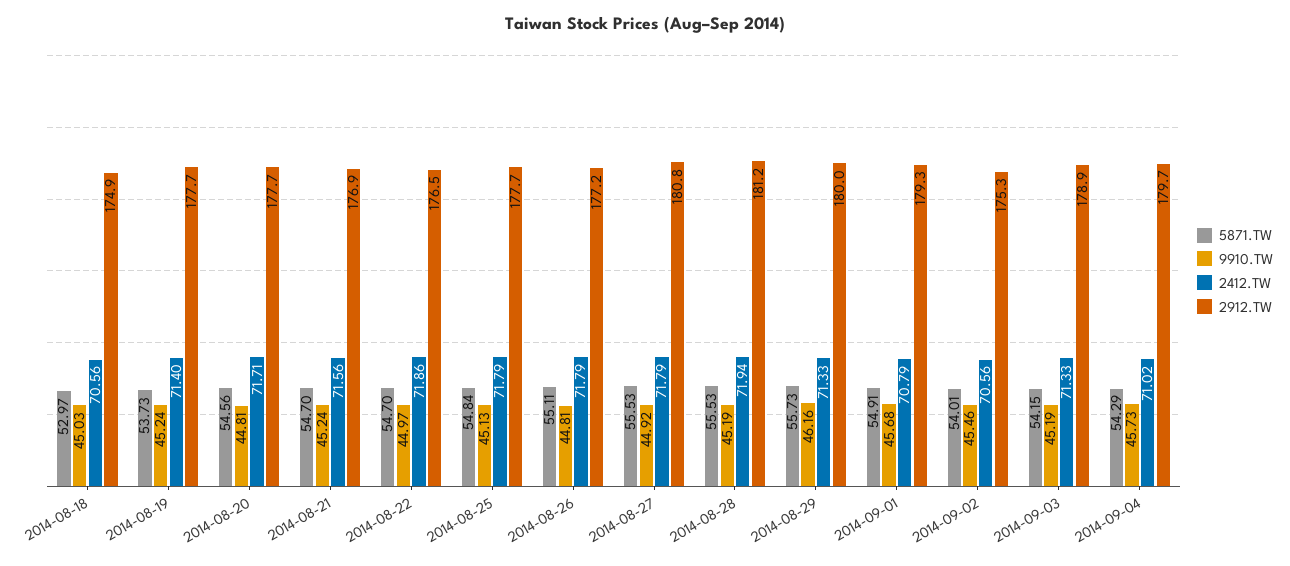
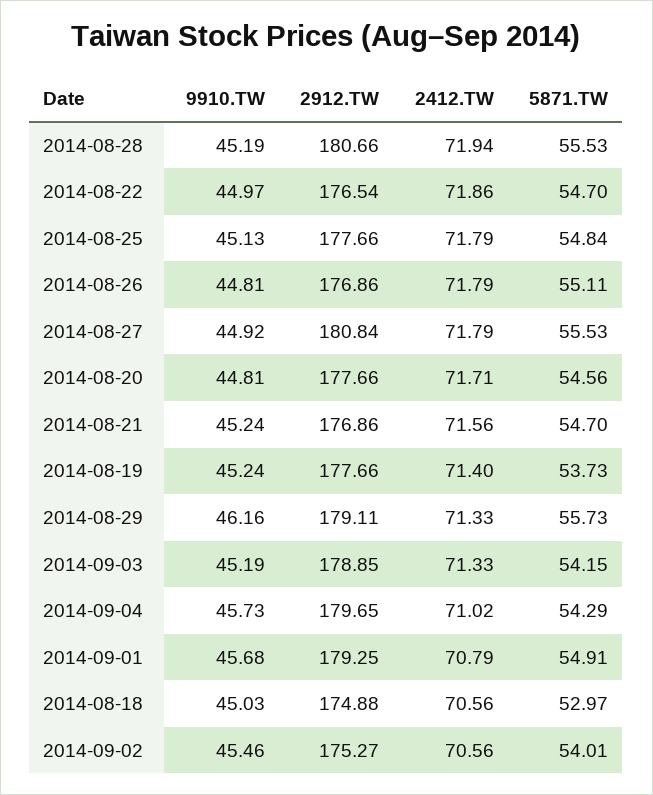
  {
    "5871.TW": {
      "2014-08-18": 52.97,
      "2014-08-19": 53.73,
      "2014-08-20": 54.56,
      "2014-08-21": 54.7,
      "2014-08-22": 54.7,
      "2014-08-25": 54.84,
      "2014-08-26": 55.11,
      "2014-08-27": 55.53,
      "2014-08-28": 55.53,
      "2014-08-29": 55.73,
      "2014-09-01": 54.91,
      "2014-09-02": 54.01,
      "2014-09-03": 54.15,
      "2014-09-04": 54.29
    },
    "9910.TW": {
      "2014-08-18": 45.03,
      "2014-08-19": 45.24,
      "2014-08-20": 44.81,
      "2014-08-21": 45.24,
      "2014-08-22": 44.97,
      "2014-08-25": 45.13,
      "2014-08-26": 44.81,
      "2014-08-27": 44.92,
      "2014-08-28": 45.19,
      "2014-08-29": 46.16,
      "2014-09-01": 45.68,
      "2014-09-02": 45.46,
      "2014-09-03": 45.19,
      "2014-09-04": 45.73
    },
    "2412.TW": {
      "2014-08-18": 70.56,
      "2014-08-19": 71.4,
      "2014-08-20": 71.71,
      "2014-08-21": 71.56,
      "2014-08-22": 71.86,
      "2014-08-25": 71.79,
      "2014-08-26": 71.79,
      "2014-08-27": 71.79,
      "2014-08-28": 71.94,
      "2014-08-29": 71.33,
      "2014-09-01": 70.79,
      "2014-09-02": 70.56,
      "2014-09-03": 71.33,
      "2014-09-04": 71.02
    },
    "2912.TW": {
      "2014-08-18": 174.88,
      "2014-08-19": 177.66,
      "2014-08-20": 177.66,
      "2014-08-21": 176.86,
      "2014-08-22": 176.54,
      "2014-08-25": 177.66,
-     "2014-08-26": 177.2,
+     "2014-08-26": 176.86,
      "2014-08-27": 180.84,
-     "2014-08-28": 181.2,
+     "2014-08-28": 180.66,
-     "2014-08-29": 180,
+     "2014-08-29": 179.11,
      "2014-09-01": 179.25,
      "2014-09-02": 175.27,
      "2014-09-03": 178.85,
      "2014-09-04": 179.65
    }
  }

